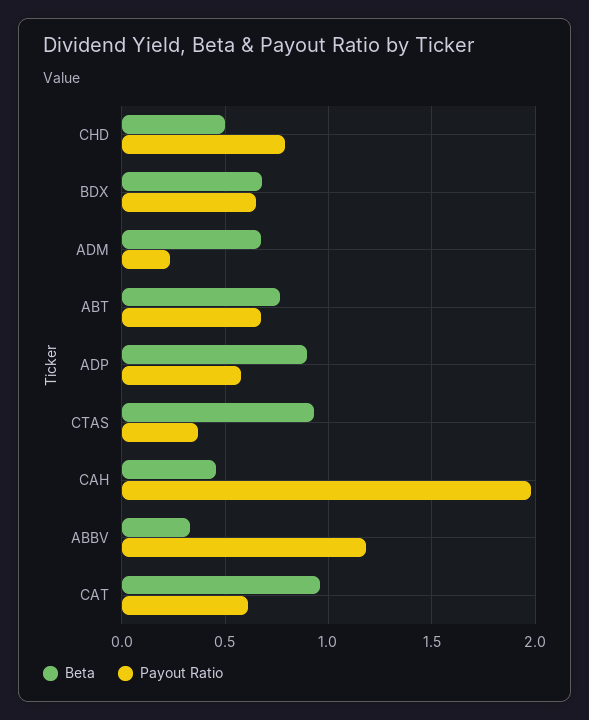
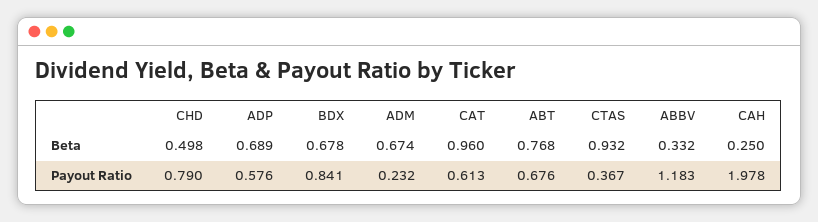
  {
    "Beta": {
      "CHD": 0.498,
      "BDX": 0.678,
      "ADM": 0.674,
      "ABT": 0.768,
-     "ADP": 0.9,
+     "ADP": 0.689,
      "CTAS": 0.932,
-     "CAH": 0.45,
+     "CAH": 0.25,
      "ABBV": 0.332,
      "CAT": 0.96
    },
    "Payout Ratio": {
      "CHD": 0.79,
-     "BDX": 0.65,
+     "BDX": 0.841,
      "ADM": 0.232,
      "ABT": 0.676,
      "ADP": 0.576,
      "CTAS": 0.367,
      "CAH": 1.978,
      "ABBV": 1.183,
      "CAT": 0.613
    }
  }

